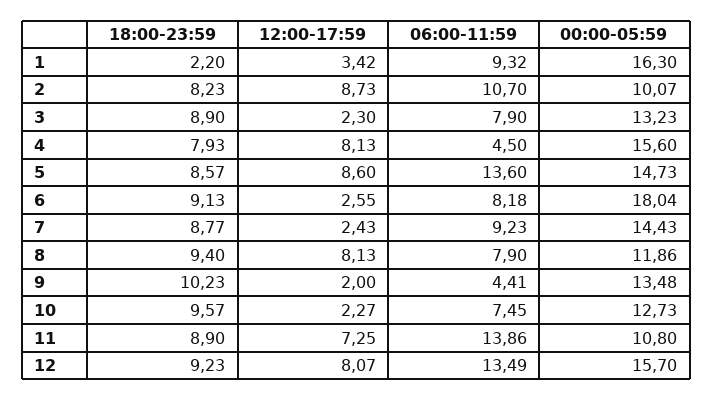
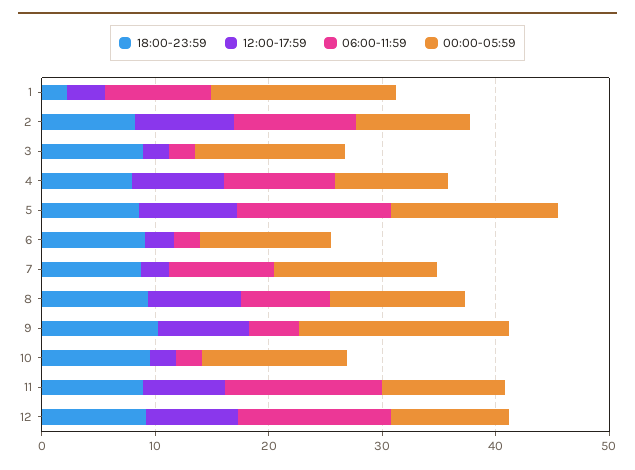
  {
    "18:00-23:59": {
      "1": 2.2,
      "2": 8.23,
      "3": 8.9,
      "4": 7.93,
      "5": 8.57,
      "6": 9.13,
      "7": 8.77,
      "8": 9.4,
      "9": 10.23,
      "10": 9.57,
      "11": 8.9,
      "12": 9.23
    },
    "12:00-17:59": {
      "1": 3.42,
      "2": 8.73,
      "3": 2.3,
      "4": 8.13,
      "5": 8.6,
      "6": 2.55,
      "7": 2.43,
      "8": 8.13,
-     "9": 2,
+     "9": 8,
      "10": 2.27,
      "11": 7.25,
      "12": 8.07
    },
    "06:00-11:59": {
      "1": 9.32,
      "2": 10.7,
-     "3": 7.9,
+     "3": 2,
-     "4": 4.5,
+     "4": 10,
      "5": 13.6,
-     "6": 8.18,
+     "6": 2,
      "7": 9.23,
      "8": 7.9,
      "9": 4.41,
-     "10": 7.45,
+     "10": 2,
      "11": 13.86,
      "12": 13.49
    },
    "00:00-05:59": {
      "1": 16.3,
      "2": 10.07,
      "3": 13.23,
-     "4": 15.6,
+     "4": 10,
      "5": 14.73,
-     "6": 18.04,
+     "6": 12,
      "7": 14.43,
      "8": 11.86,
-     "9": 13.48,
+     "9": 18,
      "10": 12.73,
      "11": 10.8,
-     "12": 15.7
+     "12": 10
    }
  }

